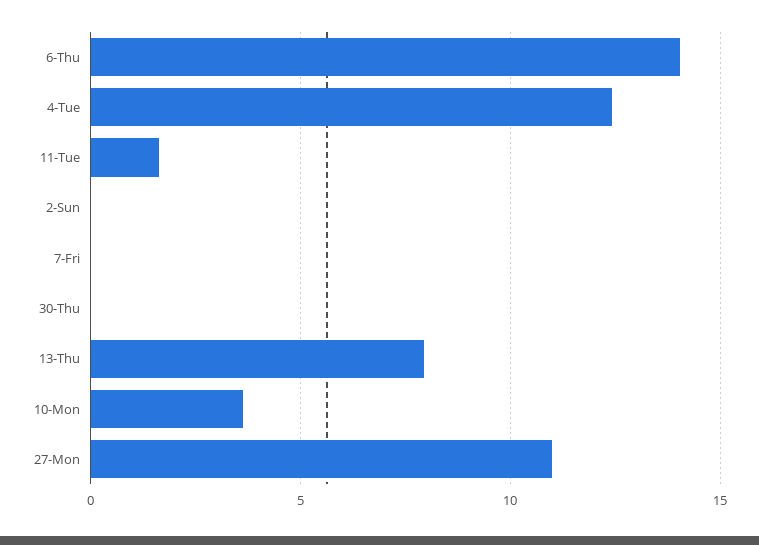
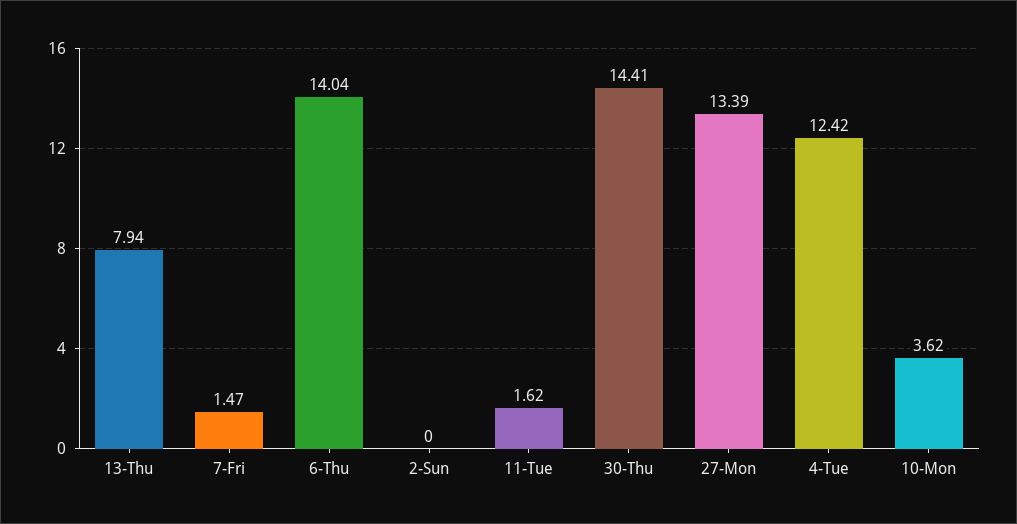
  {
    "6-Thu": 14.04,
    "4-Tue": 12.42,
    "11-Tue": 1.62,
    "2-Sun": 0,
-   "7-Fri": 0,
+   "7-Fri": 1.47,
-   "30-Thu": 0,
+   "30-Thu": 14.41,
    "13-Thu": 7.94,
    "10-Mon": 3.62,
-   "27-Mon": 11
+   "27-Mon": 13.39
  }

